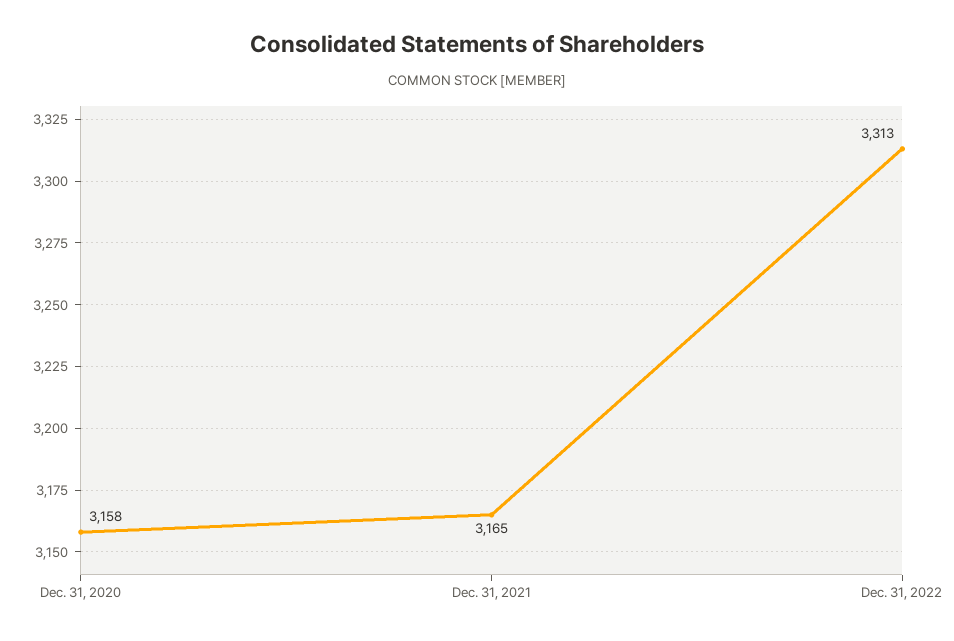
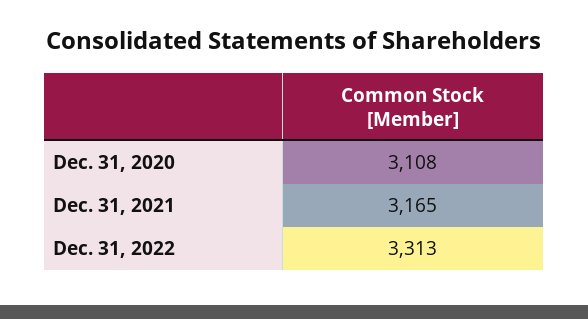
  {
-   "Dec. 31, 2020": 3158,
+   "Dec. 31, 2020": 3108,
    "Dec. 31, 2021": 3165,
    "Dec. 31, 2022": 3313
  }

